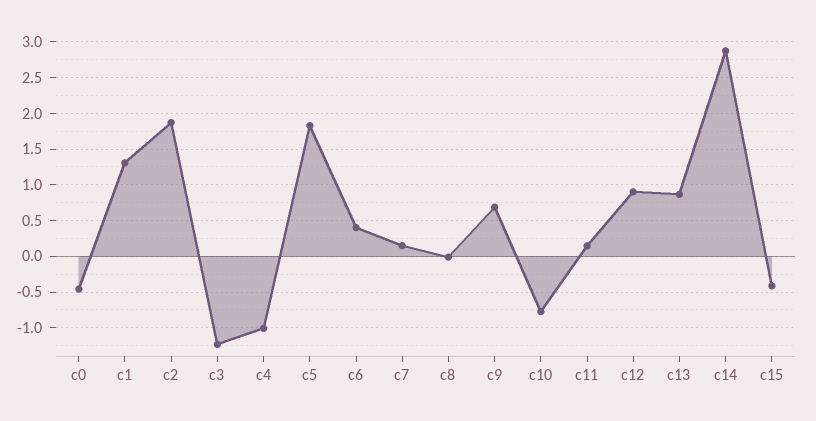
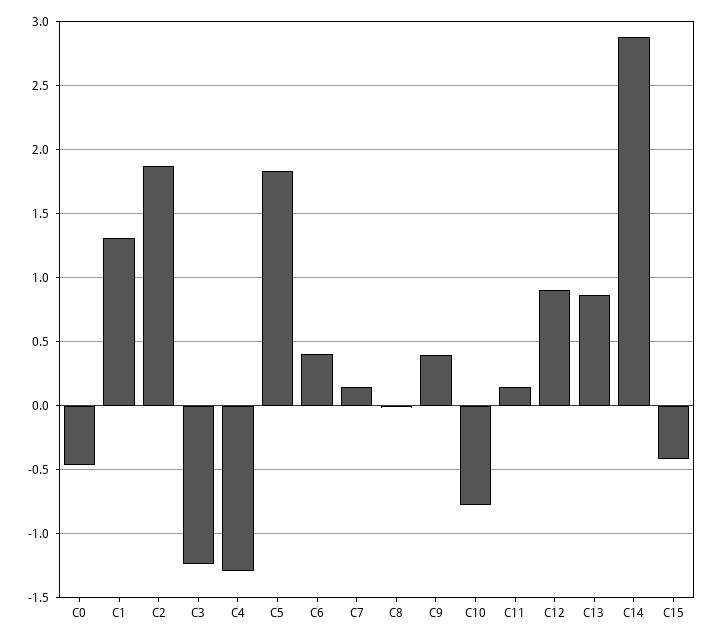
  {
    "c0": -0.45,
    "c1": 1.3,
    "c2": 1.85,
    "c3": -1.25,
-   "c4": -1,
+   "c4": -1.3,
    "c5": 1.85,
    "c6": 0.4,
    "c7": 0.15,
    "c8": 0,
-   "c9": 0.7,
+   "c9": 0.4,
    "c10": -0.75,
    "c11": 0.15,
    "c12": 0.9,
    "c13": 0.85,
    "c14": 2.9,
    "c15": -0.4
  }

